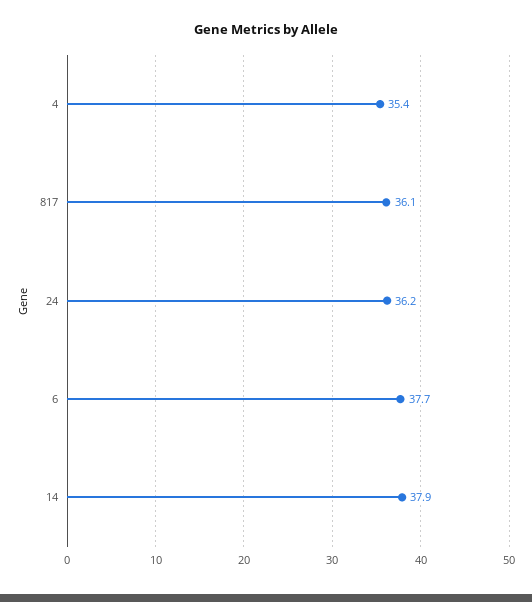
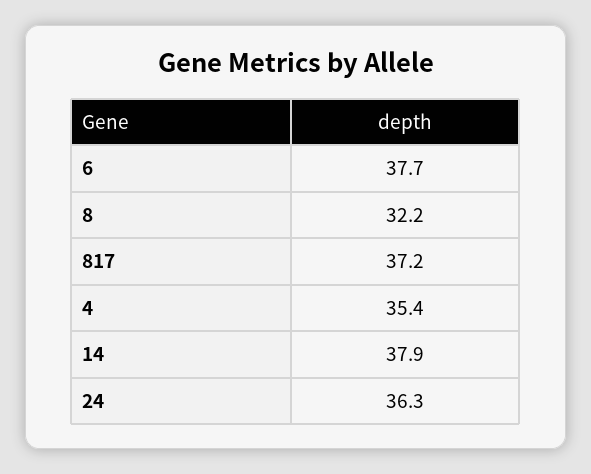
  {
    "4": 35.4,
-   "817": 36.1,
+   "817": 37.2,
-   "24": 36.2,
+   "24": 36.3,
    "6": 37.7,
-   "14": 37.9
+   "14": 37.9,
+   "8": 32.2
  }

